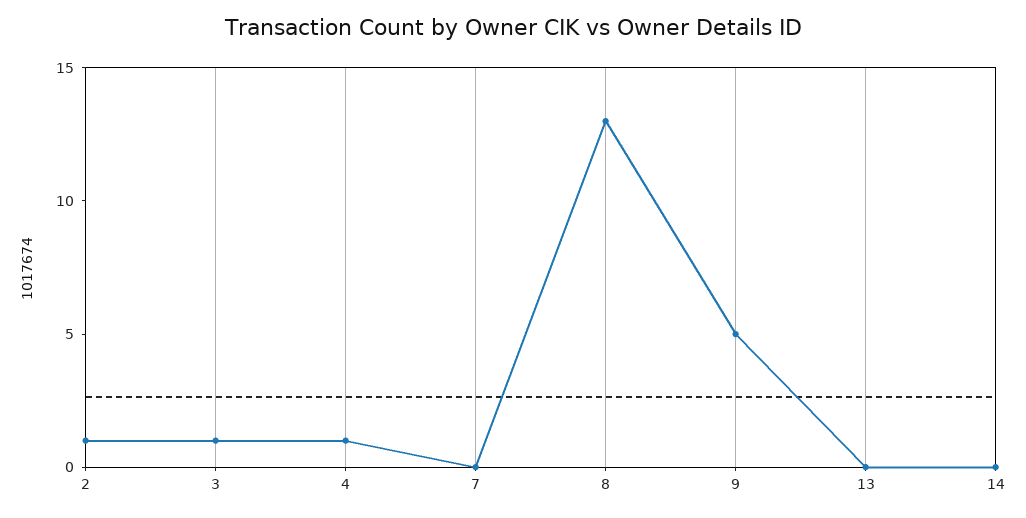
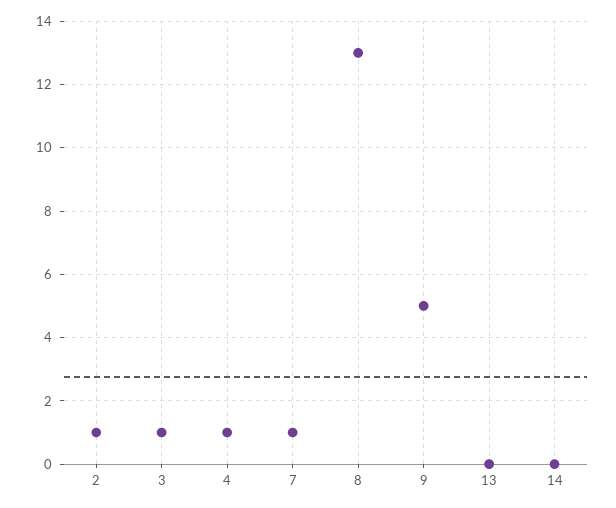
  {
    "2": 1,
    "3": 1,
    "4": 1,
-   "7": 0,
+   "7": 1,
    "8": 13,
    "9": 5,
    "13": 0,
    "14": 0
  }

